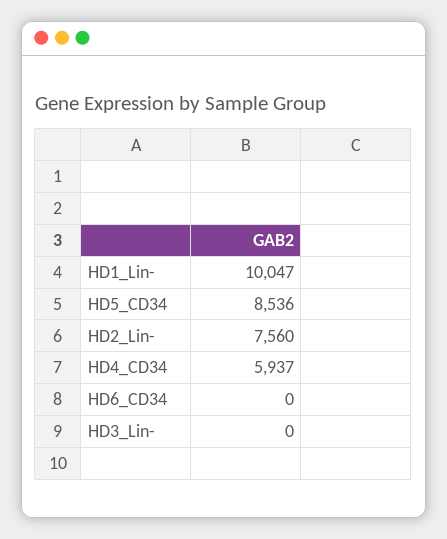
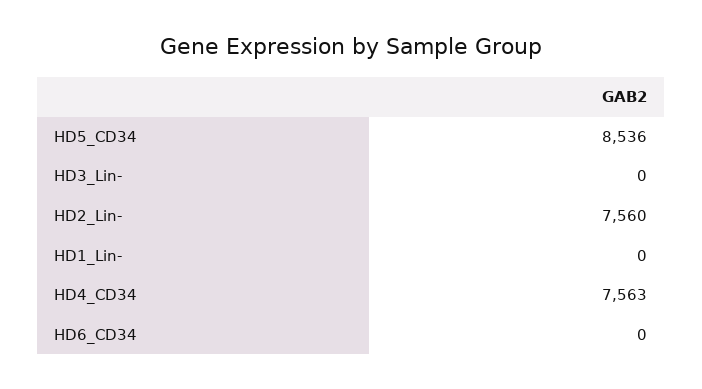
  {
-   "HD1_Lin-": 10047,
+   "HD1_Lin-": 0,
    "HD5_CD34": 8536,
    "HD2_Lin-": 7560,
-   "HD4_CD34": 5937,
+   "HD4_CD34": 7563,
    "HD6_CD34": 0,
    "HD3_Lin-": 0
  }

